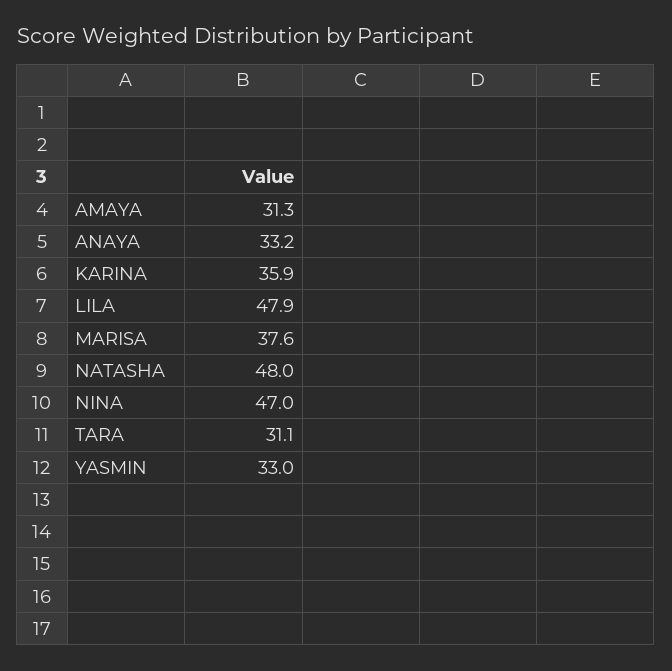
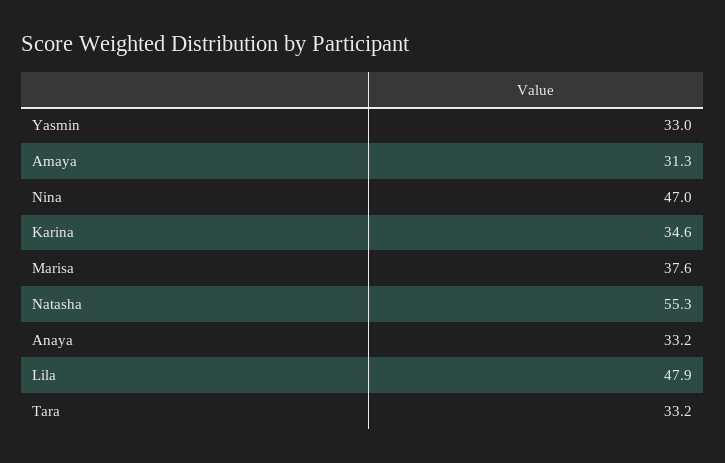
  {
    "AMAYA": 31.3,
    "ANAYA": 33.2,
-   "KARINA": 35.9,
+   "KARINA": 34.6,
    "LILA": 47.9,
    "MARISA": 37.6,
-   "NATASHA": 48,
+   "NATASHA": 55.3,
    "NINA": 47,
-   "TARA": 31.1,
+   "TARA": 33.2,
    "YASMIN": 33
  }

